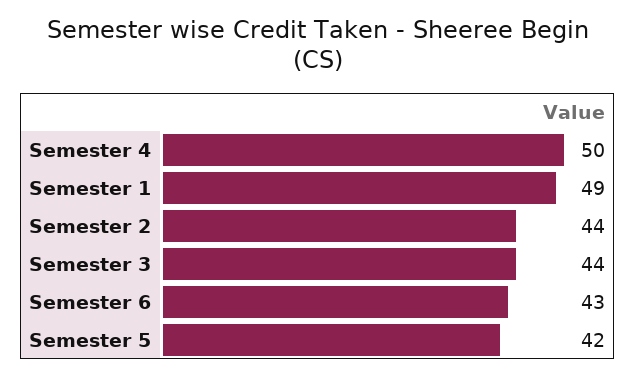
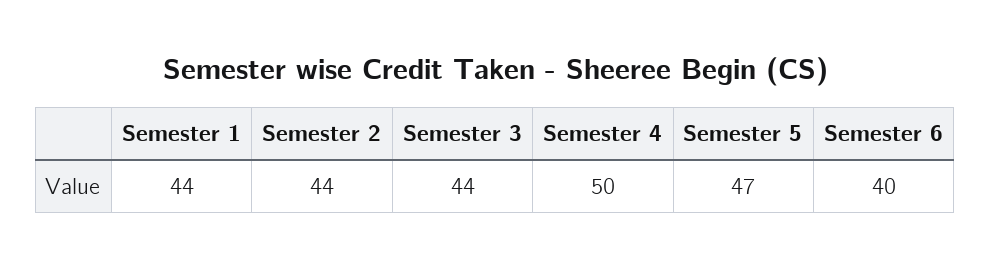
  {
    "Semester 4": 50,
-   "Semester 1": 49,
+   "Semester 1": 44,
    "Semester 2": 44,
    "Semester 3": 44,
-   "Semester 6": 43,
+   "Semester 6": 40,
-   "Semester 5": 42
+   "Semester 5": 47
  }

